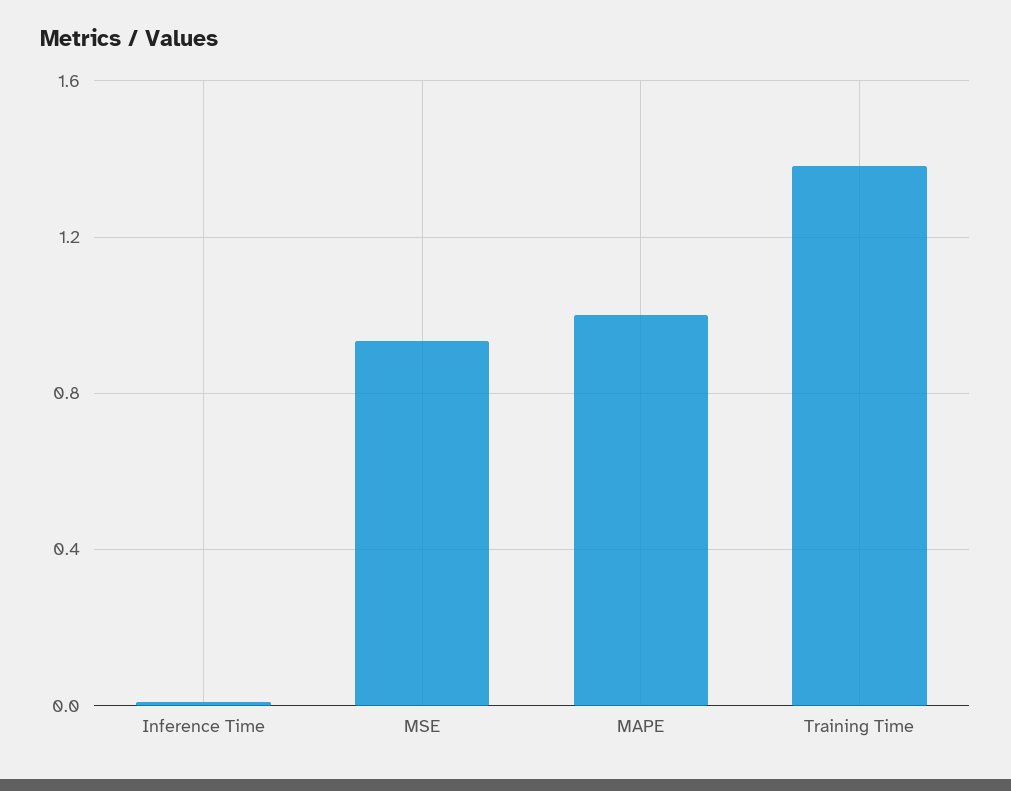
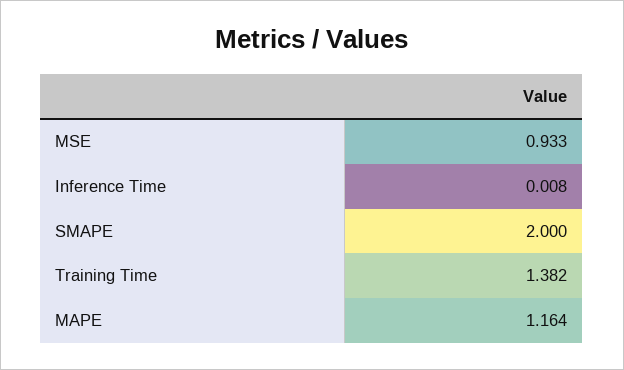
  {
    "Inference Time": 0.008,
    "MSE": 0.933,
-   "MAPE": 1,
+   "MAPE": 1.164,
-   "Training Time": 1.382
+   "Training Time": 1.382,
+   "SMAPE": 2
  }

